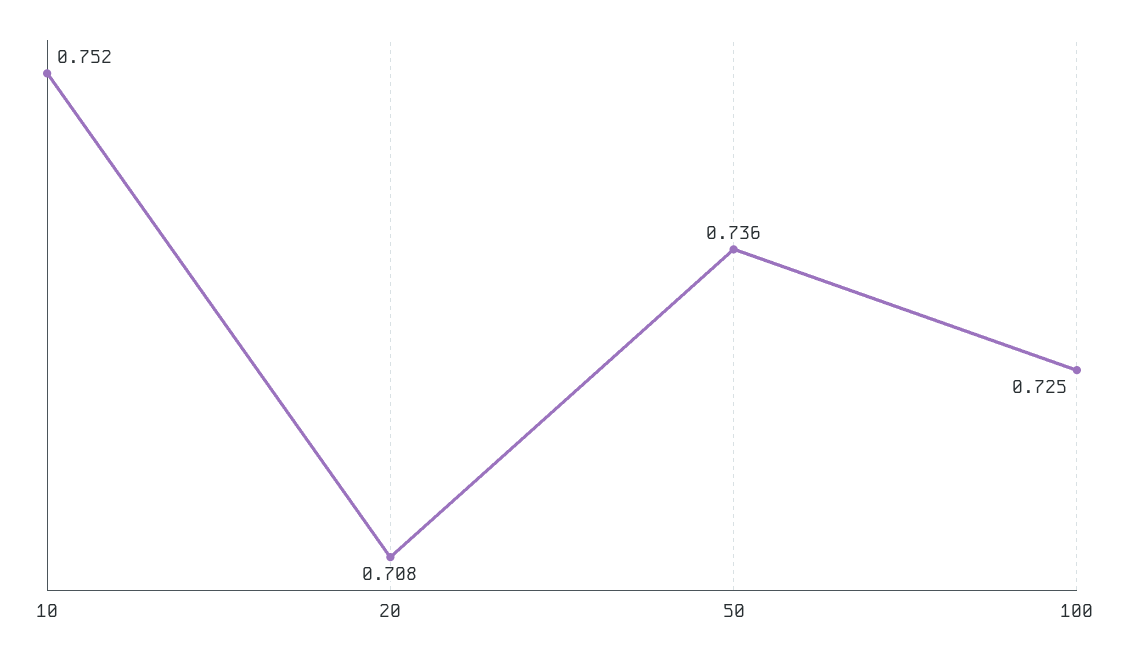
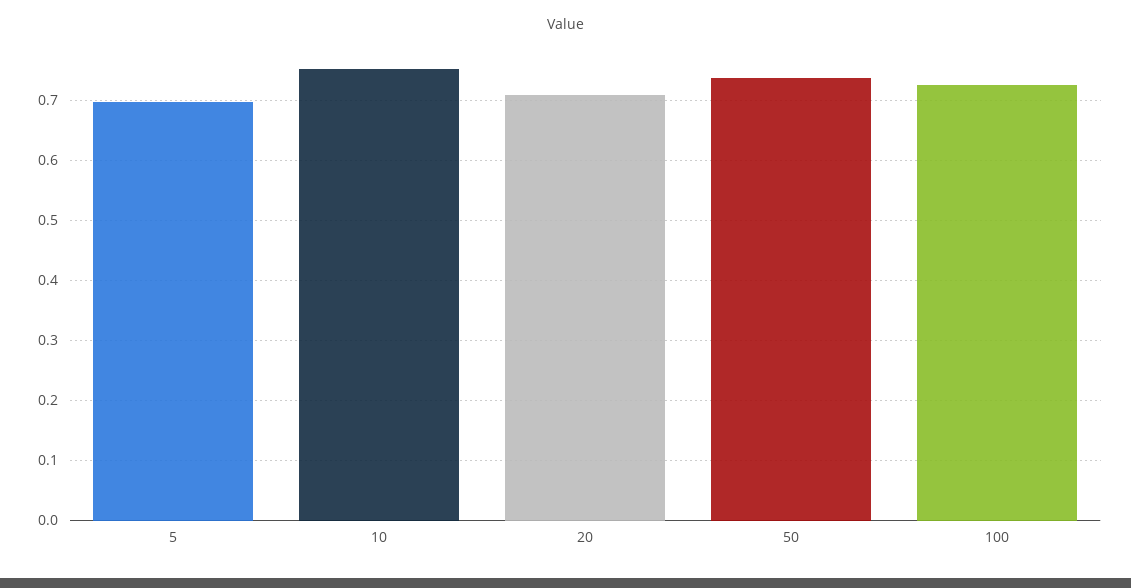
  {
    "10": 0.752,
    "20": 0.708,
    "50": 0.736,
-   "100": 0.725
+   "100": 0.725,
+   "5": 0.7
  }

